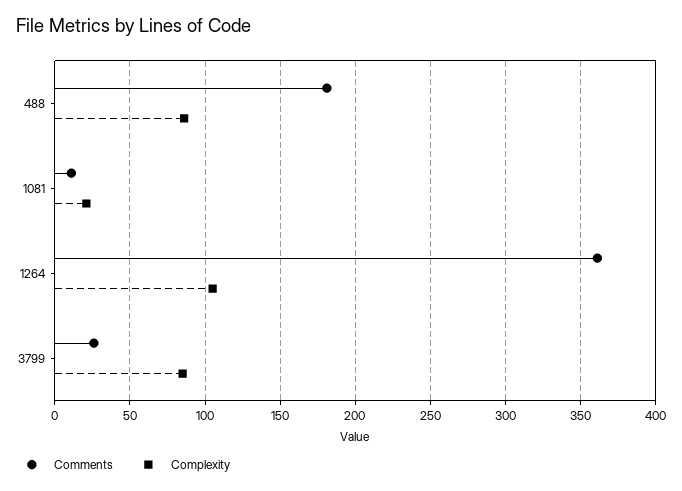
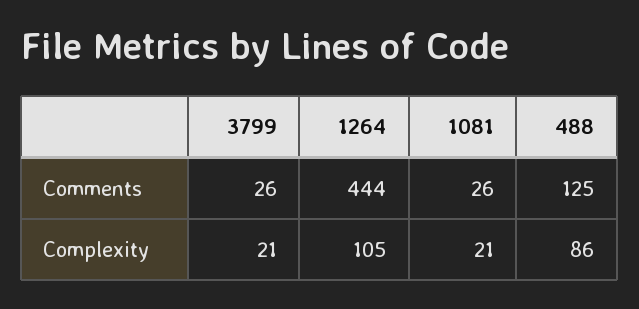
  {
    "Comments": {
-     "488": 180,
+     "488": 125,
-     "1081": 10,
+     "1081": 26,
-     "1264": 360,
+     "1264": 444,
      "3799": 26
    },
    "Complexity": {
      "488": 86,
      "1081": 21,
      "1264": 105,
-     "3799": 85
+     "3799": 21
    }
  }

